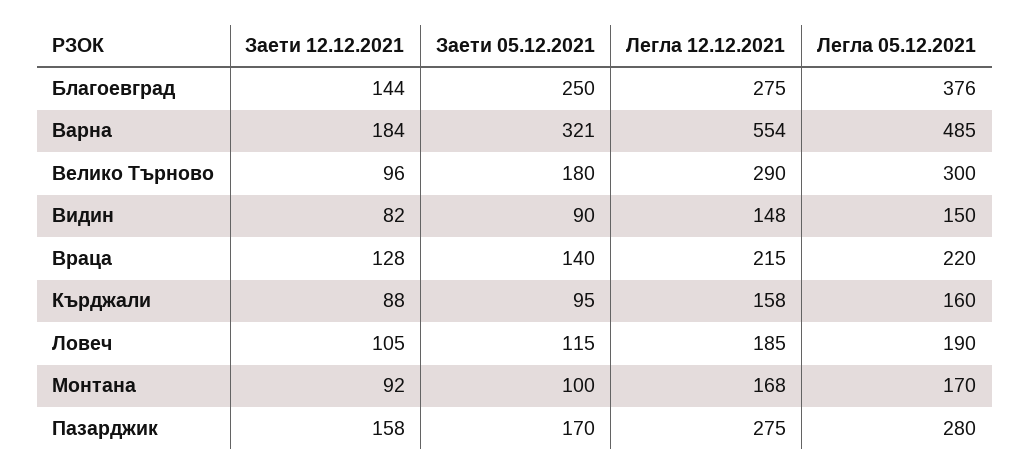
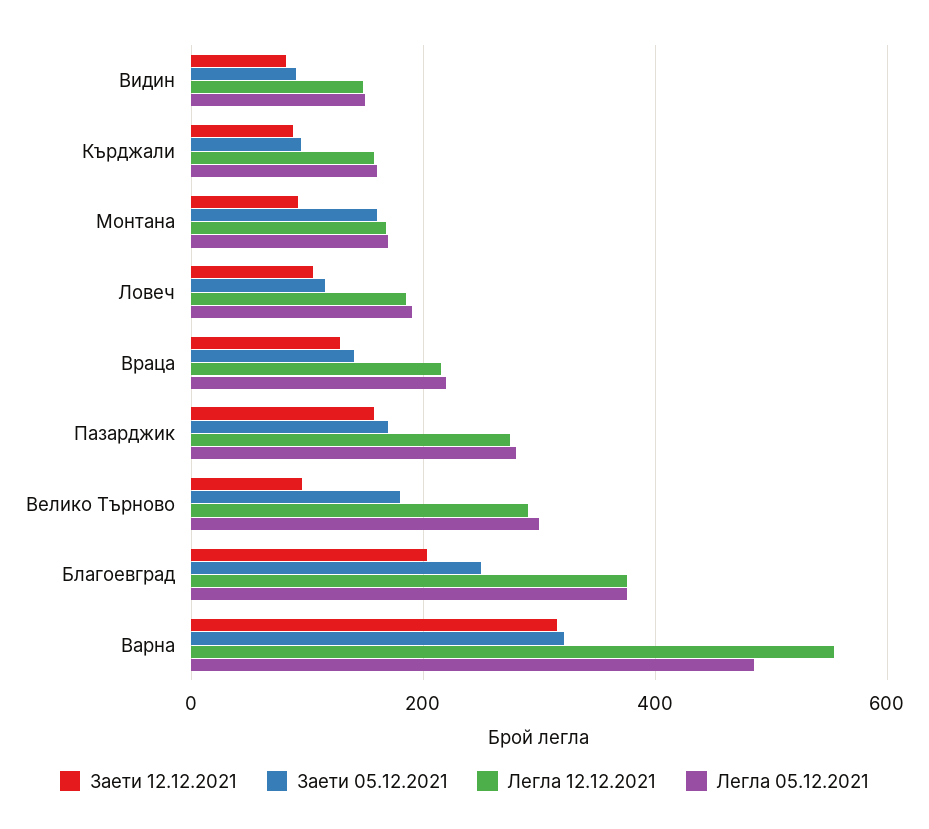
  {
    "Заети 12.12.2021": {
-     "Благоевград": 144,
+     "Благоевград": 200,
-     "Варна": 184,
+     "Варна": 320,
      "Велико Търново": 96,
      "Видин": 82,
      "Враца": 128,
      "Кърджали": 88,
      "Ловеч": 105,
      "Монтана": 92,
      "Пазарджик": 158
    },
    "Заети 05.12.2021": {
      "Благоевград": 250,
      "Варна": 321,
      "Велико Търново": 180,
      "Видин": 90,
      "Враца": 140,
      "Кърджали": 95,
      "Ловеч": 115,
-     "Монтана": 100,
+     "Монтана": 160,
      "Пазарджик": 170
    },
    "Легла 12.12.2021": {
-     "Благоевград": 275,
+     "Благоевград": 380,
      "Варна": 554,
      "Велико Търново": 290,
      "Видин": 148,
      "Враца": 215,
      "Кърджали": 158,
      "Ловеч": 185,
      "Монтана": 168,
      "Пазарджик": 275
    },
    "Легла 05.12.2021": {
      "Благоевград": 376,
      "Варна": 485,
      "Велико Търново": 300,
      "Видин": 150,
      "Враца": 220,
      "Кърджали": 160,
      "Ловеч": 190,
      "Монтана": 170,
      "Пазарджик": 280
    }
  }

